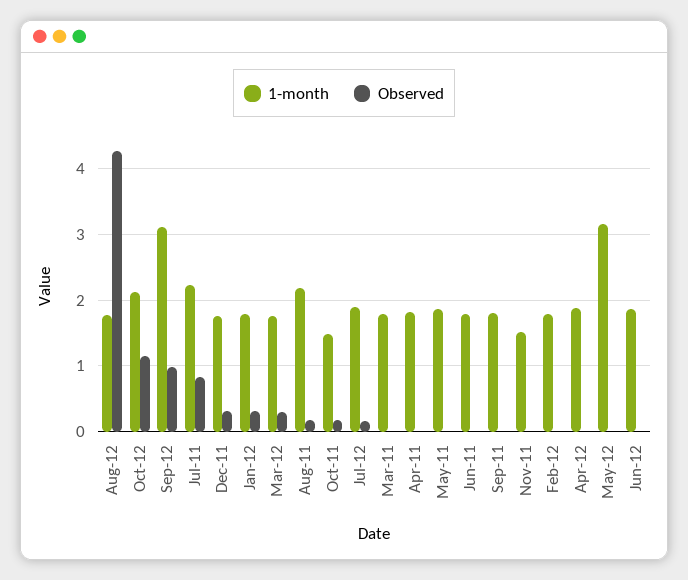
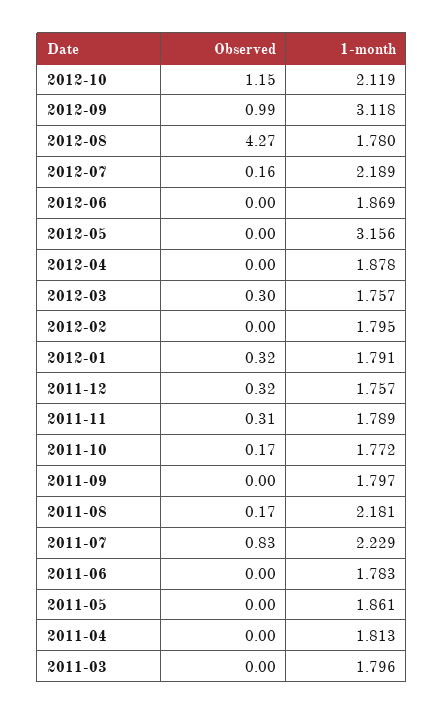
  {
    "1-month": {
      "Aug-12": 1.78,
      "Oct-12": 2.119,
      "Sep-12": 3.118,
      "Jul-11": 2.229,
      "Dec-11": 1.757,
      "Jan-12": 1.791,
      "Mar-12": 1.757,
      "Aug-11": 2.181,
-     "Oct-11": 1.5,
+     "Oct-11": 1.772,
-     "Jul-12": 1.9,
+     "Jul-12": 2.189,
      "Mar-11": 1.796,
      "Apr-11": 1.813,
      "May-11": 1.861,
      "Jun-11": 1.783,
      "Sep-11": 1.797,
-     "Nov-11": 1.5,
+     "Nov-11": 1.789,
      "Feb-12": 1.795,
      "Apr-12": 1.878,
      "May-12": 3.156,
      "Jun-12": 1.869
    },
    "Observed": {
      "Aug-12": 4.27,
      "Oct-12": 1.15,
      "Sep-12": 0.99,
      "Jul-11": 0.83,
      "Dec-11": 0.32,
      "Jan-12": 0.32,
      "Mar-12": 0.3,
      "Aug-11": 0.17,
      "Oct-11": 0.17,
      "Jul-12": 0.16,
      "Mar-11": 0,
      "Apr-11": 0,
      "May-11": 0,
      "Jun-11": 0,
      "Sep-11": 0,
-     "Nov-11": 0,
+     "Nov-11": 0.31,
      "Feb-12": 0,
      "Apr-12": 0,
      "May-12": 0,
      "Jun-12": 0
    }
  }

